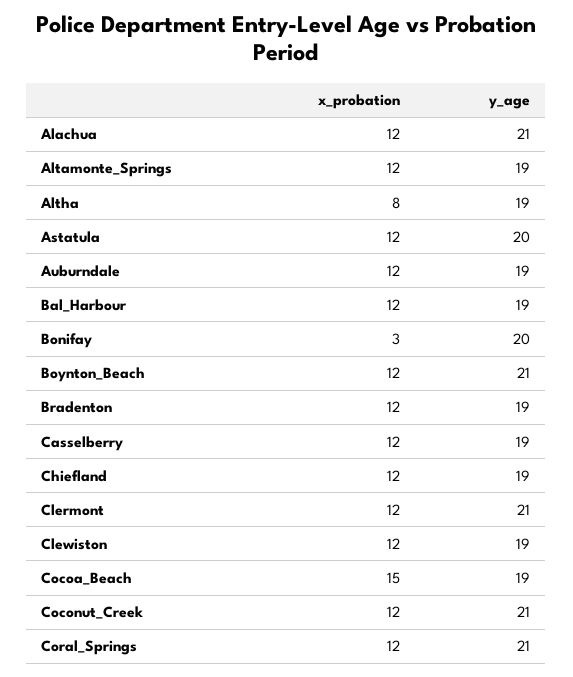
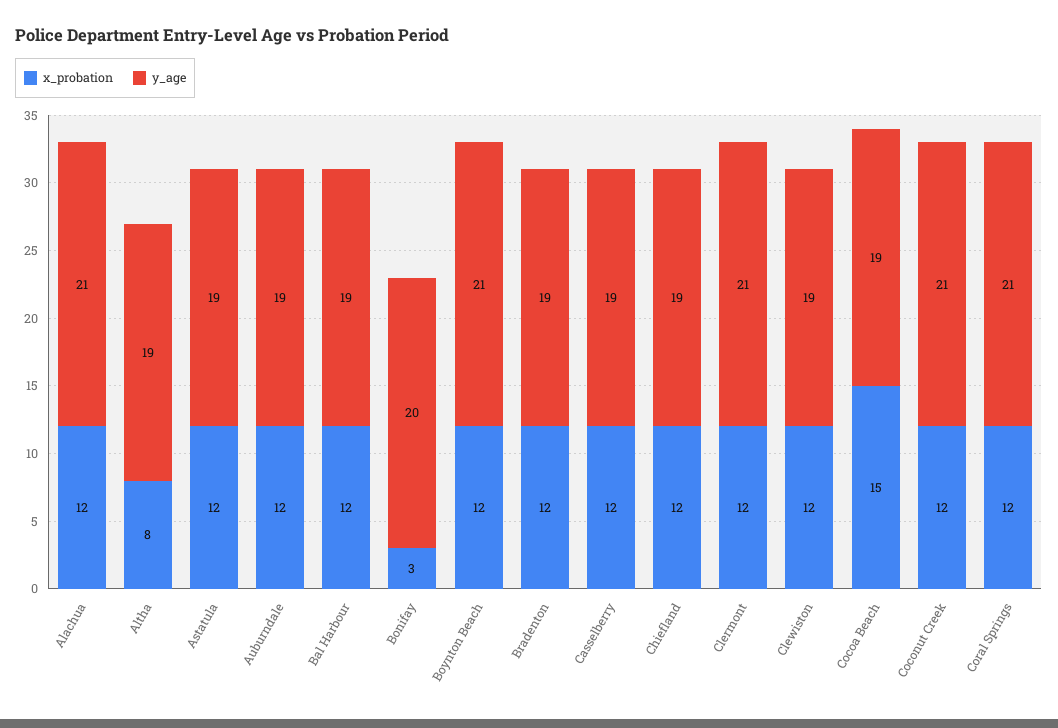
  {
    "x_probation": {
      "Alachua": 12,
-     "Altamonte_Springs": 12,
      "Altha": 8,
      "Astatula": 12,
      "Auburndale": 12,
      "Bal_Harbour": 12,
      "Bonifay": 3,
      "Boynton_Beach": 12,
      "Bradenton": 12,
      "Casselberry": 12,
      "Chiefland": 12,
      "Clermont": 12,
      "Clewiston": 12,
      "Cocoa_Beach": 15,
      "Coconut_Creek": 12,
      "Coral_Springs": 12
    },
    "y_age": {
      "Alachua": 21,
-     "Altamonte_Springs": 19,
      "Altha": 19,
-     "Astatula": 20,
+     "Astatula": 19,
      "Auburndale": 19,
      "Bal_Harbour": 19,
      "Bonifay": 20,
      "Boynton_Beach": 21,
      "Bradenton": 19,
      "Casselberry": 19,
      "Chiefland": 19,
      "Clermont": 21,
      "Clewiston": 19,
      "Cocoa_Beach": 19,
      "Coconut_Creek": 21,
      "Coral_Springs": 21
    }
  }

